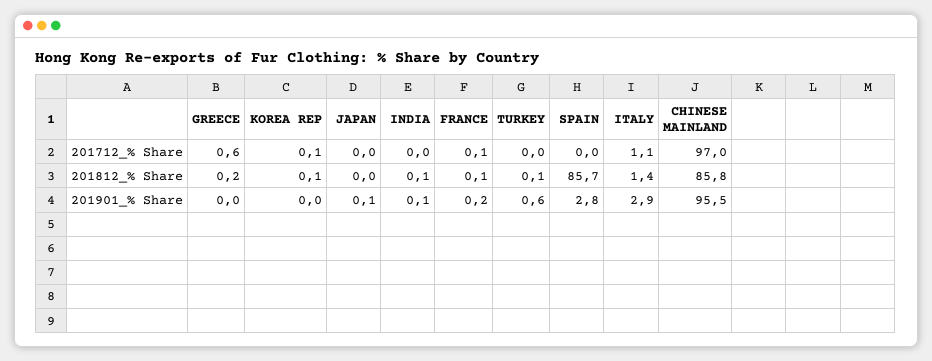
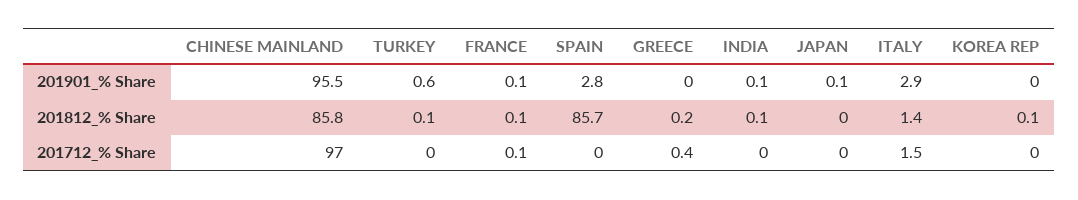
  {
    "GREECE": {
-     "201712_% Share": 0.6,
+     "201712_% Share": 0.4,
      "201812_% Share": 0.2,
      "201901_% Share": 0
    },
    "KOREA REP": {
-     "201712_% Share": 0.1,
+     "201712_% Share": 0,
      "201812_% Share": 0.1,
      "201901_% Share": 0
    },
    "JAPAN": {
      "201712_% Share": 0,
      "201812_% Share": 0,
      "201901_% Share": 0.1
    },
    "INDIA": {
      "201712_% Share": 0,
      "201812_% Share": 0.1,
      "201901_% Share": 0.1
    },
    "FRANCE": {
      "201712_% Share": 0.1,
      "201812_% Share": 0.1,
-     "201901_% Share": 0.2
+     "201901_% Share": 0.1
    },
    "TURKEY": {
      "201712_% Share": 0,
      "201812_% Share": 0.1,
      "201901_% Share": 0.6
    },
    "SPAIN": {
      "201712_% Share": 0,
      "201812_% Share": 85.7,
      "201901_% Share": 2.8
    },
    "ITALY": {
-     "201712_% Share": 1.1,
+     "201712_% Share": 1.5,
      "201812_% Share": 1.4,
      "201901_% Share": 2.9
    },
    "CHINESE MAINLAND": {
      "201712_% Share": 97,
      "201812_% Share": 85.8,
      "201901_% Share": 95.5
    }
  }

